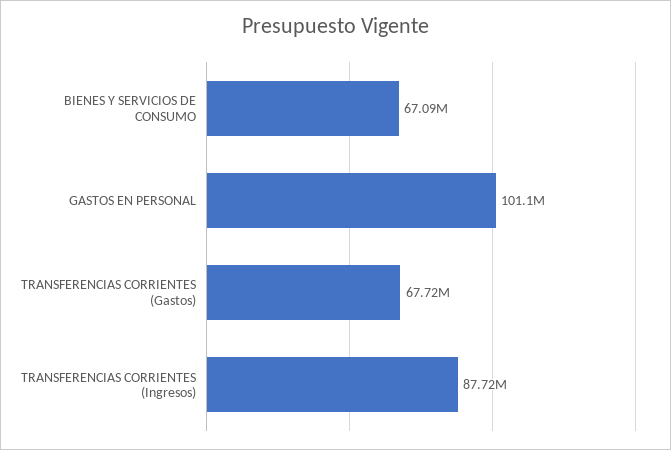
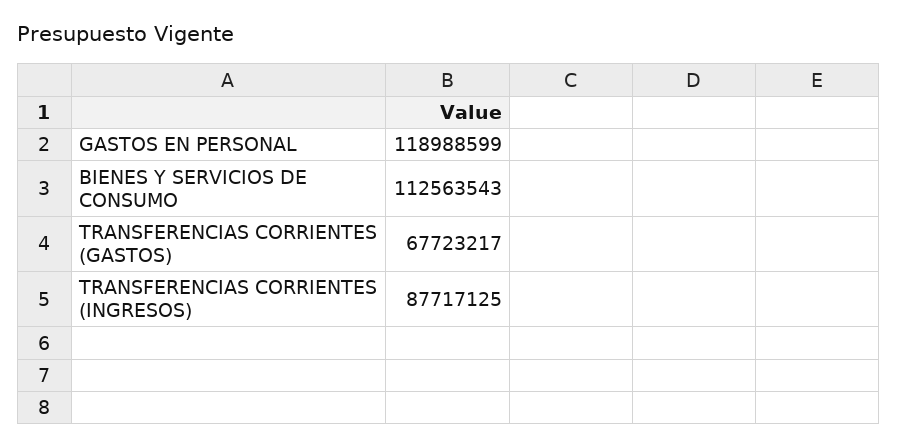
  {
-   "BIENES Y SERVICIOS DE CONSUMO": 67090000,
+   "BIENES Y SERVICIOS DE CONSUMO": 112563543,
-   "GASTOS EN PERSONAL": 101100000,
+   "GASTOS EN PERSONAL": 118988599,
    "TRANSFERENCIAS CORRIENTES (Gastos)": 67723217,
    "TRANSFERENCIAS CORRIENTES (Ingresos)": 87717125
  }

